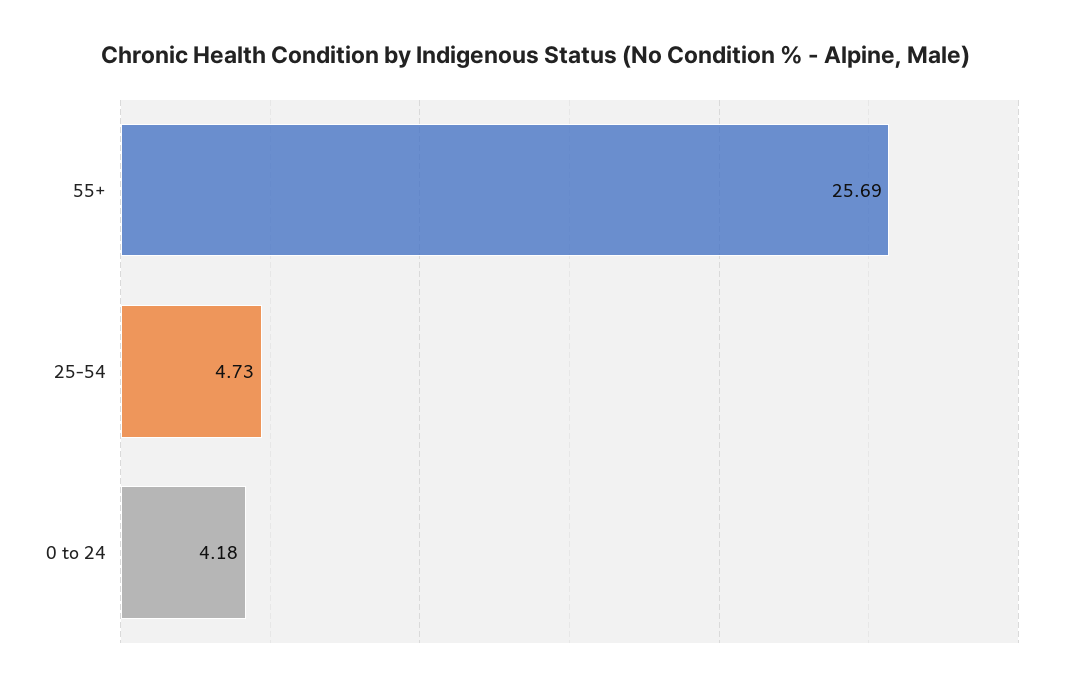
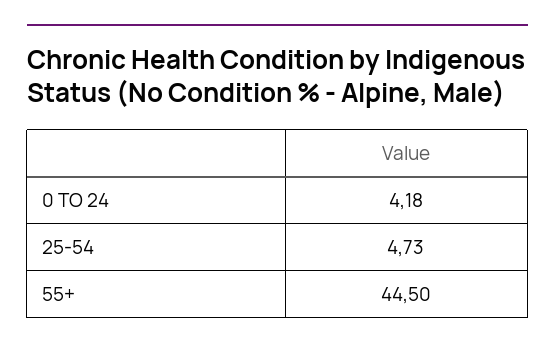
  {
-   "55+": 25.69,
+   "55+": 44.5,
    "25-54": 4.73,
    "0 to 24": 4.18
  }

